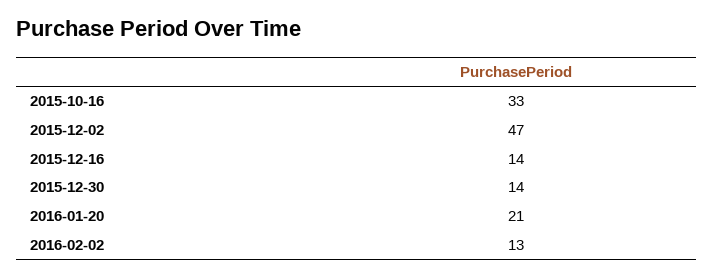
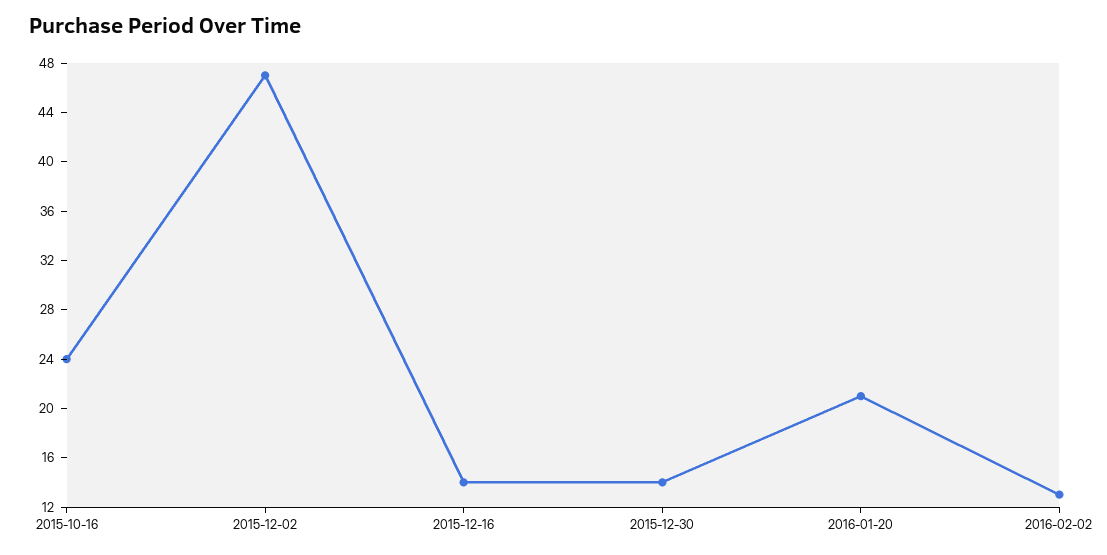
  {
-   "2015-10-16": 33,
+   "2015-10-16": 24,
    "2015-12-02": 47,
    "2015-12-16": 14,
    "2015-12-30": 14,
    "2016-01-20": 21,
    "2016-02-02": 13
  }

